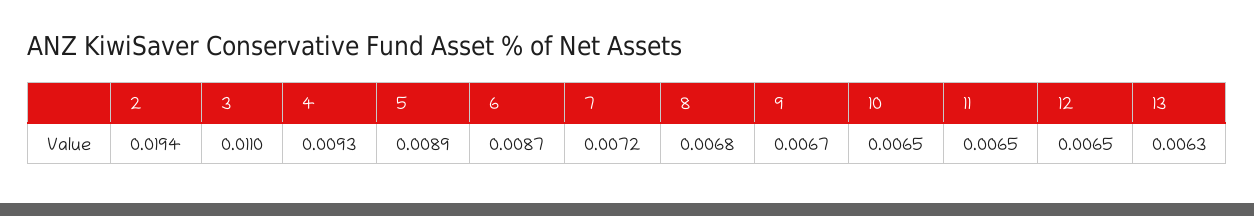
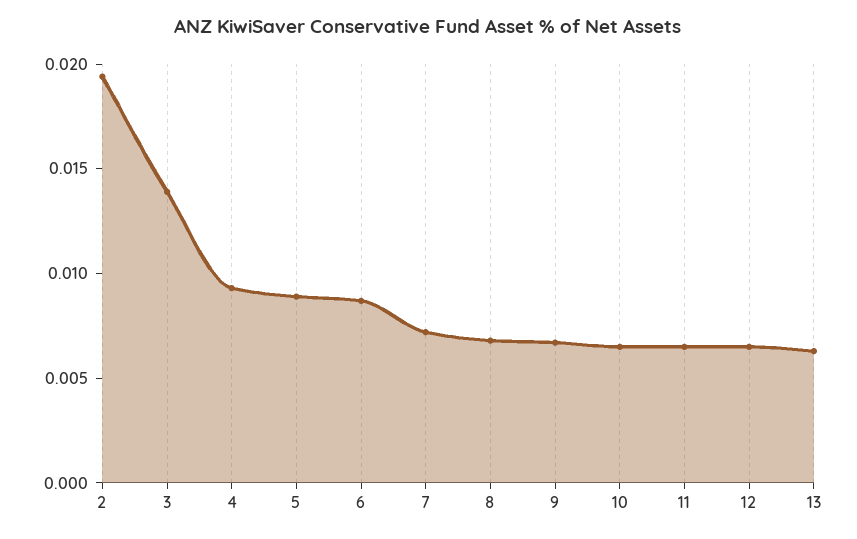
  {
    "2": 0.0194,
-   "3": 0.011,
+   "3": 0.014,
    "4": 0.0093,
    "5": 0.0089,
    "6": 0.0087,
    "7": 0.0072,
    "8": 0.0068,
    "9": 0.0067,
    "10": 0.0065,
    "11": 0.0065,
    "12": 0.0065,
    "13": 0.0063
  }

